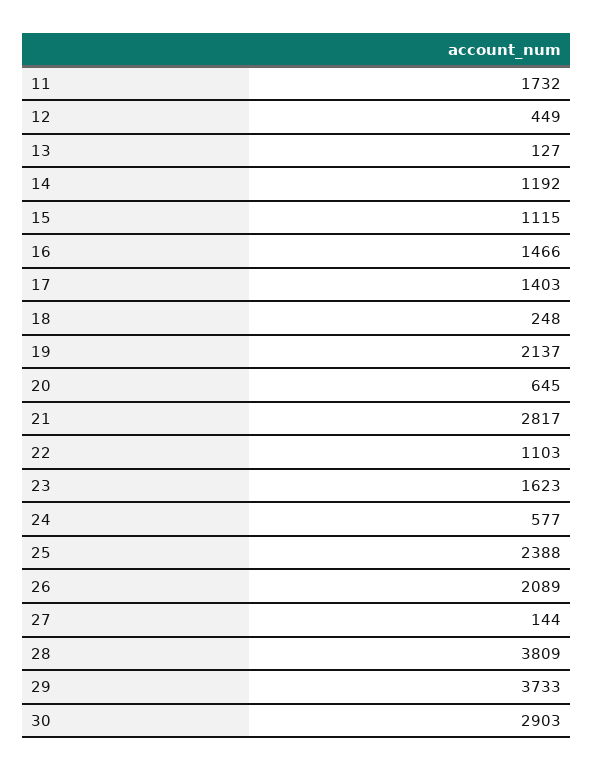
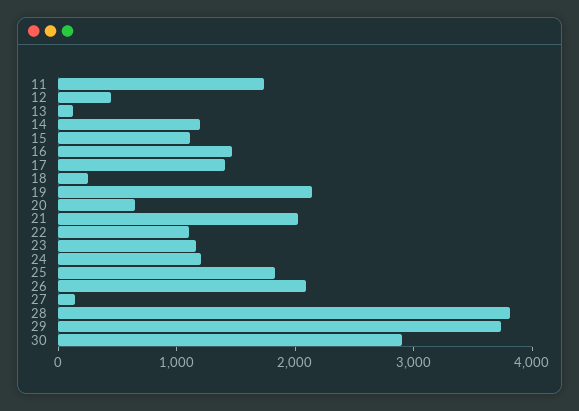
  {
    "11": 1732,
    "12": 449,
    "13": 127,
    "14": 1192,
    "15": 1115,
    "16": 1466,
    "17": 1403,
    "18": 248,
    "19": 2137,
    "20": 645,
-   "21": 2817,
+   "21": 2000,
    "22": 1103,
-   "23": 1623,
+   "23": 1200,
-   "24": 577,
+   "24": 1200,
-   "25": 2388,
+   "25": 1800,
    "26": 2089,
    "27": 144,
    "28": 3809,
    "29": 3733,
    "30": 2903
  }

